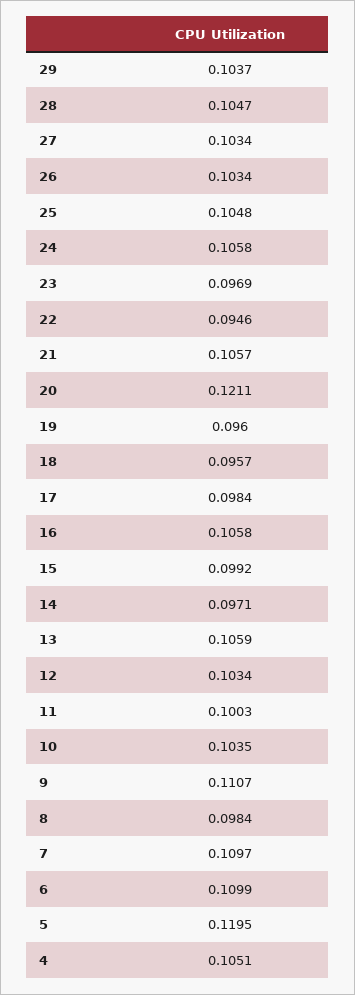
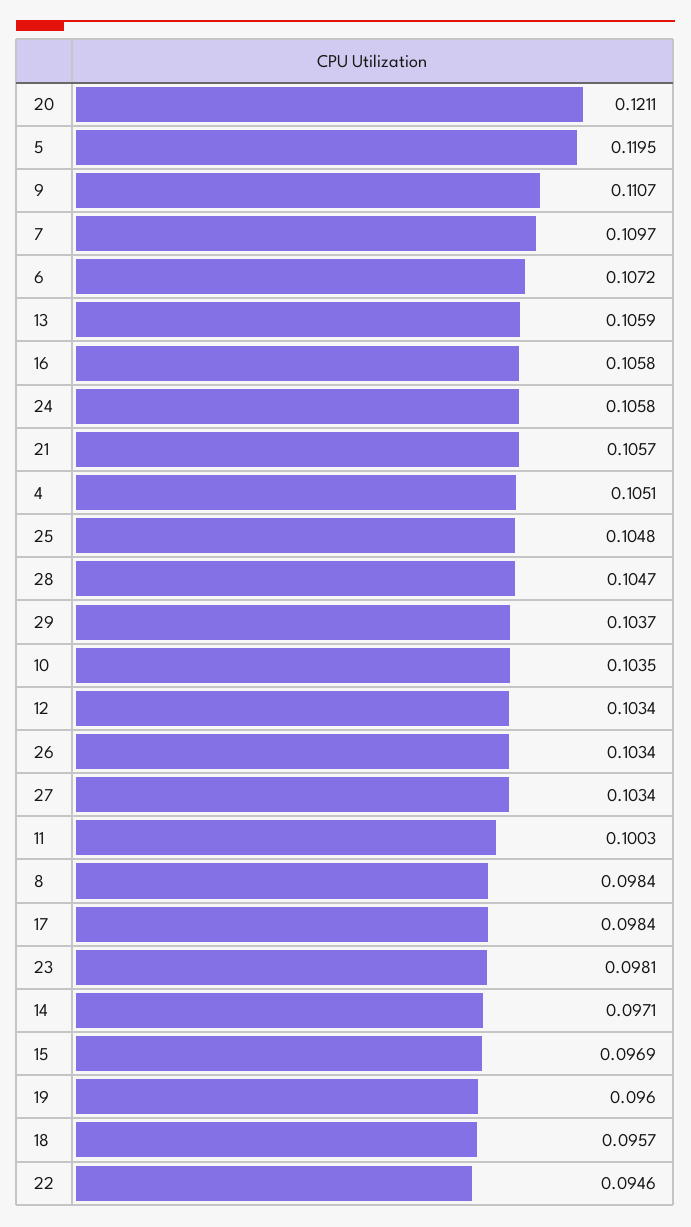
  {
    "29": 0.1037,
    "28": 0.1047,
    "27": 0.1034,
    "26": 0.1034,
    "25": 0.1048,
    "24": 0.1058,
-   "23": 0.0969,
+   "23": 0.0981,
    "22": 0.0946,
    "21": 0.1057,
    "20": 0.1211,
    "19": 0.096,
    "18": 0.0957,
    "17": 0.0984,
    "16": 0.1058,
-   "15": 0.0992,
+   "15": 0.0969,
    "14": 0.0971,
    "13": 0.1059,
    "12": 0.1034,
    "11": 0.1003,
    "10": 0.1035,
    "9": 0.1107,
    "8": 0.0984,
    "7": 0.1097,
-   "6": 0.1099,
+   "6": 0.1072,
    "5": 0.1195,
    "4": 0.1051
  }

